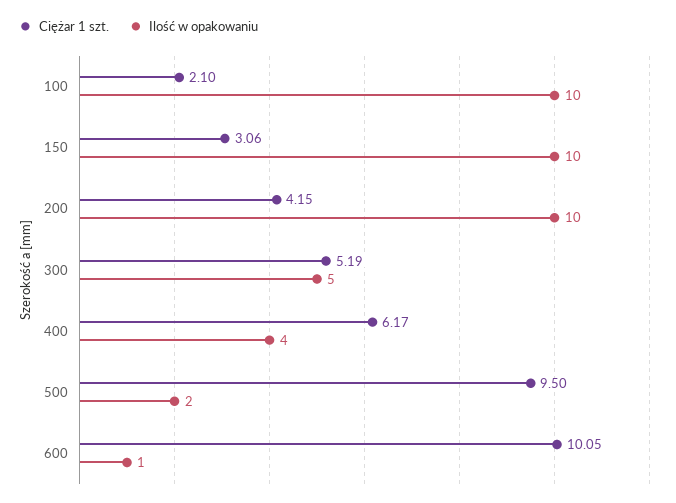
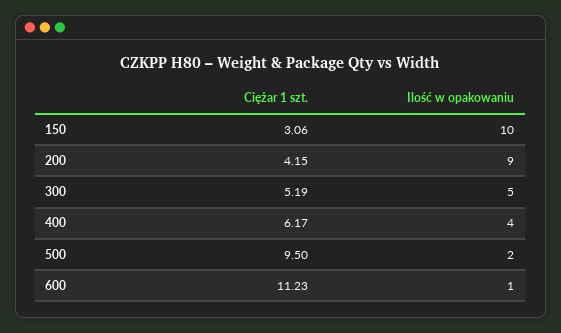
  {
    "Ciężar 1 szt.": {
-     "100": 2.1,
      "150": 3.06,
      "200": 4.15,
      "300": 5.19,
      "400": 6.17,
      "500": 9.5,
-     "600": 10.05
+     "600": 11.23
    },
    "Ilość w opakowaniu": {
-     "100": 10,
      "150": 10,
-     "200": 10,
+     "200": 9,
      "300": 5,
      "400": 4,
      "500": 2,
      "600": 1
    }
  }

